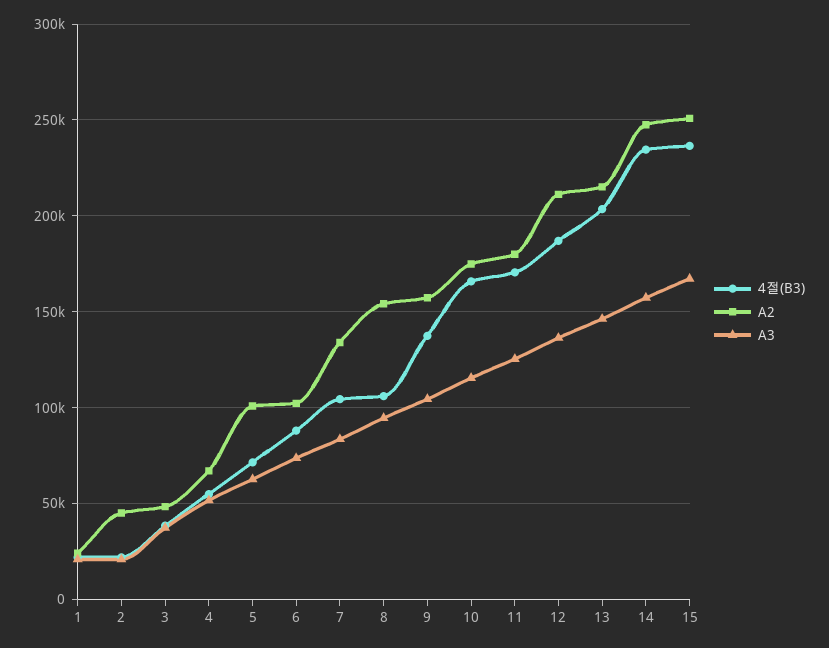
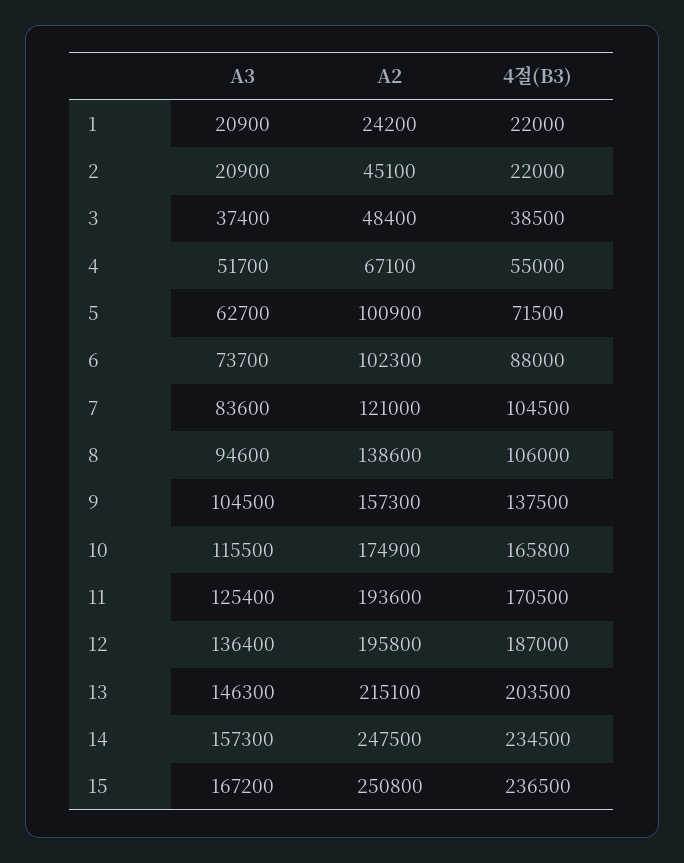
  {
    "4절(B3)": {
      "1": 22000,
      "2": 22000,
      "3": 38500,
      "4": 55000,
      "5": 71500,
      "6": 88000,
      "7": 104500,
      "8": 106000,
      "9": 137500,
      "10": 165800,
      "11": 170500,
      "12": 187000,
      "13": 203500,
      "14": 234500,
      "15": 236500
    },
    "A2": {
      "1": 24200,
      "2": 45100,
      "3": 48400,
      "4": 67100,
      "5": 100900,
      "6": 102300,
-     "7": 135000,
+     "7": 121000,
-     "8": 155000,
+     "8": 138600,
      "9": 157300,
      "10": 174900,
-     "11": 180000,
+     "11": 193600,
-     "12": 210000,
+     "12": 195800,
      "13": 215100,
      "14": 247500,
      "15": 250800
    },
    "A3": {
      "1": 20900,
      "2": 20900,
      "3": 37400,
      "4": 51700,
      "5": 62700,
      "6": 73700,
      "7": 83600,
      "8": 94600,
      "9": 104500,
      "10": 115500,
      "11": 125400,
      "12": 136400,
      "13": 146300,
      "14": 157300,
      "15": 167200
    }
  }

